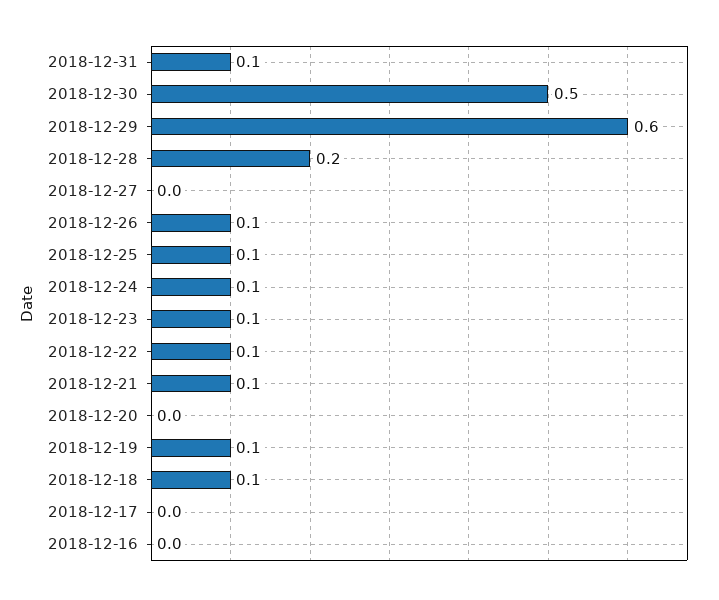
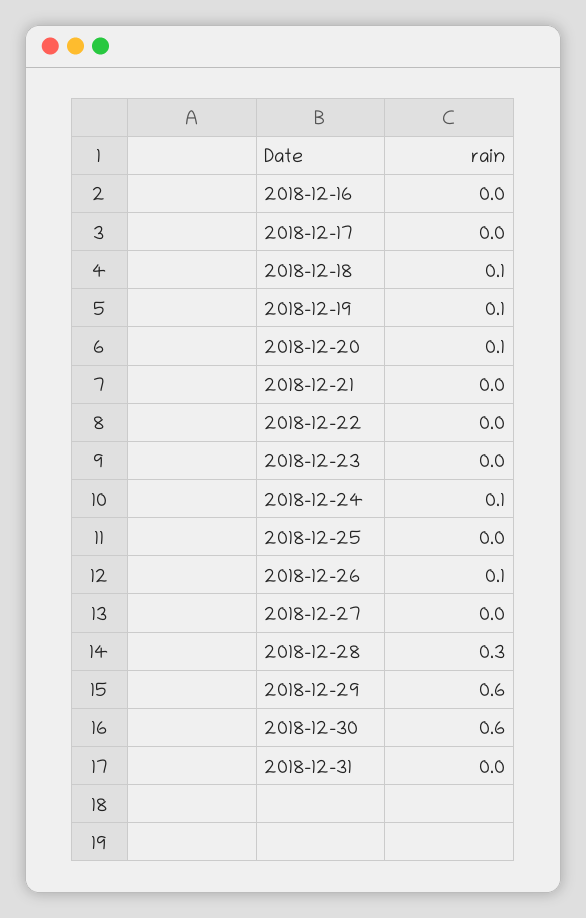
  {
-   "2018-12-31": 0.1,
+   "2018-12-31": 0,
-   "2018-12-30": 0.5,
+   "2018-12-30": 0.6,
    "2018-12-29": 0.6,
-   "2018-12-28": 0.2,
+   "2018-12-28": 0.3,
    "2018-12-27": 0,
    "2018-12-26": 0.1,
-   "2018-12-25": 0.1,
+   "2018-12-25": 0,
    "2018-12-24": 0.1,
-   "2018-12-23": 0.1,
+   "2018-12-23": 0,
-   "2018-12-22": 0.1,
+   "2018-12-22": 0,
-   "2018-12-21": 0.1,
+   "2018-12-21": 0,
-   "2018-12-20": 0,
+   "2018-12-20": 0.1,
    "2018-12-19": 0.1,
    "2018-12-18": 0.1,
    "2018-12-17": 0,
    "2018-12-16": 0
  }

